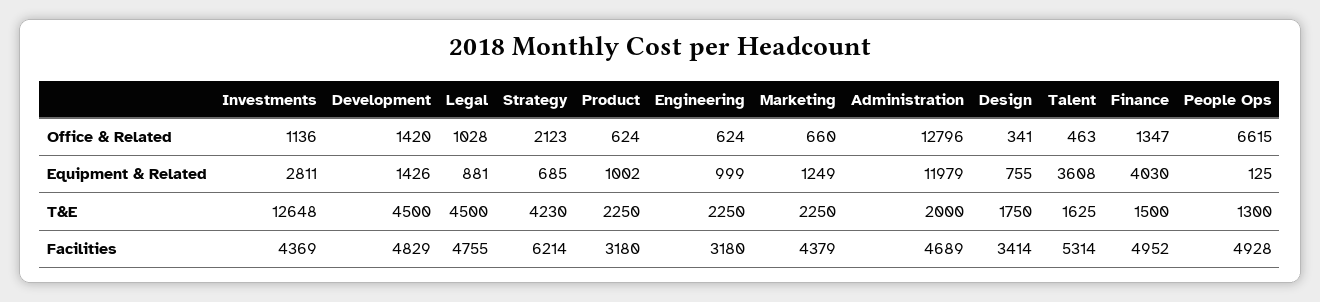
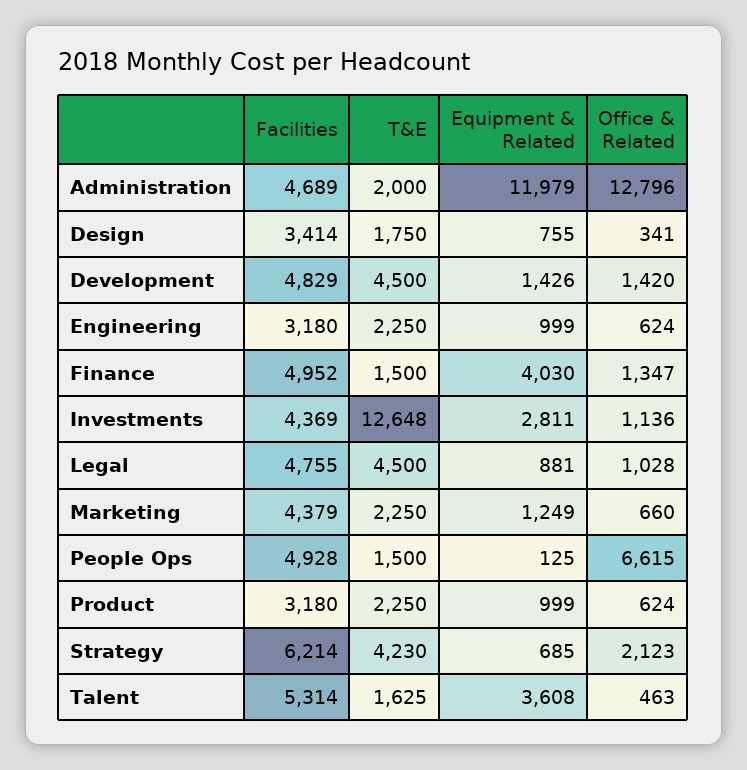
  {
    "Investments": {
      "Office & Related": 1136,
      "Equipment & Related": 2811,
      "T&E": 12648,
      "Facilities": 4369
    },
    "Development": {
      "Office & Related": 1420,
      "Equipment & Related": 1426,
      "T&E": 4500,
      "Facilities": 4829
    },
    "Legal": {
      "Office & Related": 1028,
      "Equipment & Related": 881,
      "T&E": 4500,
      "Facilities": 4755
    },
    "Strategy": {
      "Office & Related": 2123,
      "Equipment & Related": 685,
      "T&E": 4230,
      "Facilities": 6214
    },
    "Product": {
      "Office & Related": 624,
-     "Equipment & Related": 1002,
+     "Equipment & Related": 999,
      "T&E": 2250,
      "Facilities": 3180
    },
    "Engineering": {
      "Office & Related": 624,
      "Equipment & Related": 999,
      "T&E": 2250,
      "Facilities": 3180
    },
    "Marketing": {
      "Office & Related": 660,
      "Equipment & Related": 1249,
      "T&E": 2250,
      "Facilities": 4379
    },
    "Administration": {
      "Office & Related": 12796,
      "Equipment & Related": 11979,
      "T&E": 2000,
      "Facilities": 4689
    },
    "Design": {
      "Office & Related": 341,
      "Equipment & Related": 755,
      "T&E": 1750,
      "Facilities": 3414
    },
    "Talent": {
      "Office & Related": 463,
      "Equipment & Related": 3608,
      "T&E": 1625,
      "Facilities": 5314
    },
    "Finance": {
      "Office & Related": 1347,
      "Equipment & Related": 4030,
      "T&E": 1500,
      "Facilities": 4952
    },
    "People Ops": {
      "Office & Related": 6615,
      "Equipment & Related": 125,
-     "T&E": 1300,
+     "T&E": 1500,
      "Facilities": 4928
    }
  }

